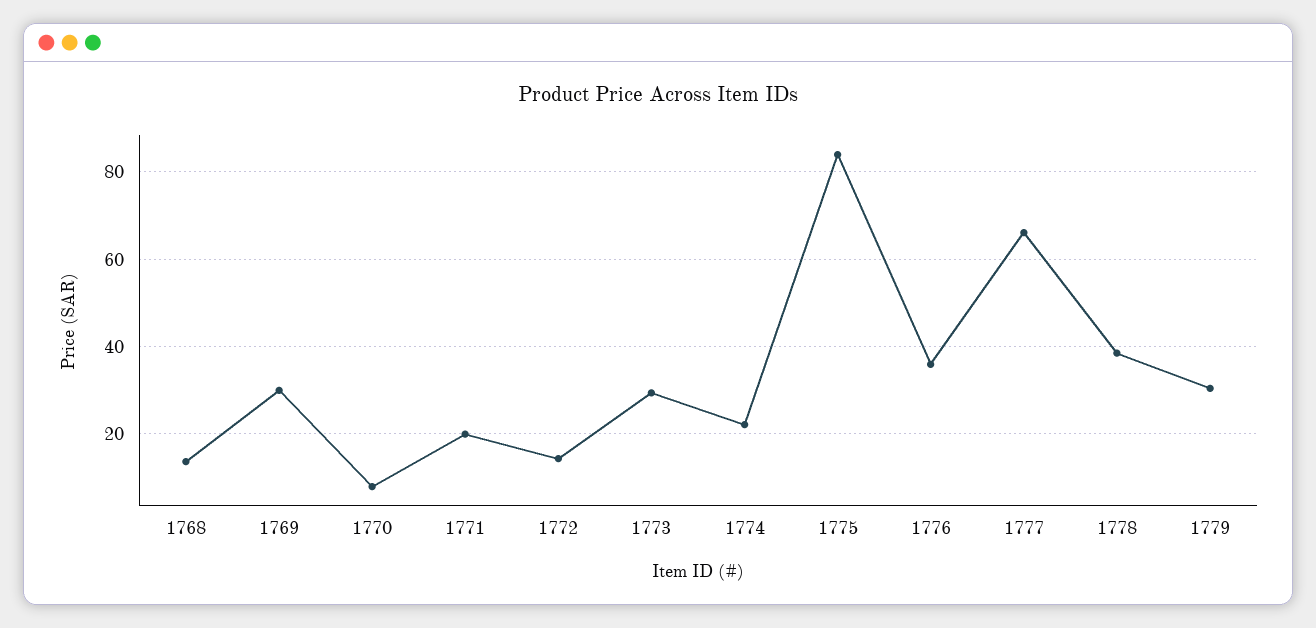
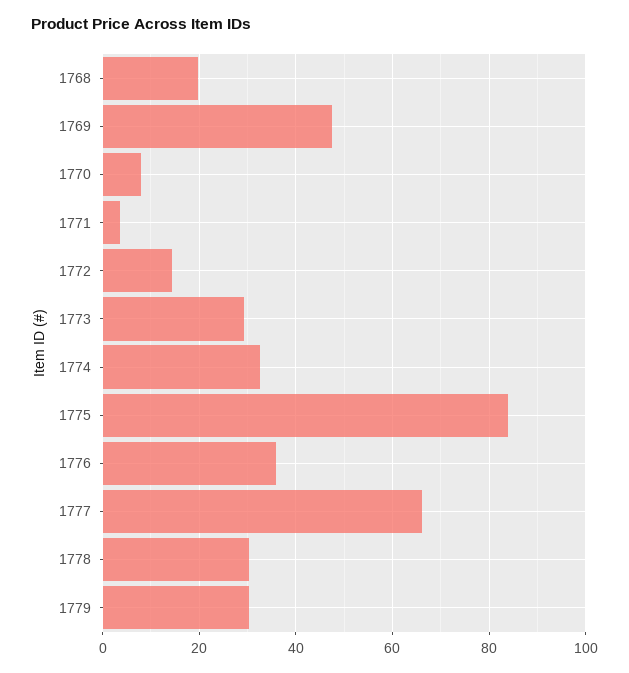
  {
-   "1768": 14,
+   "1768": 20,
-   "1769": 30,
+   "1769": 48,
    "1770": 8,
-   "1771": 20,
+   "1771": 4,
    "1772": 14,
    "1773": 30,
-   "1774": 22,
+   "1774": 32,
    "1775": 84,
    "1776": 36,
    "1777": 66,
-   "1778": 38,
+   "1778": 30,
    "1779": 30
  }

